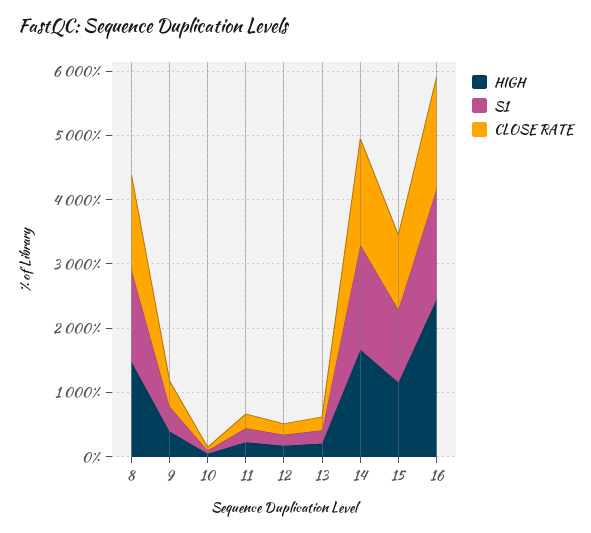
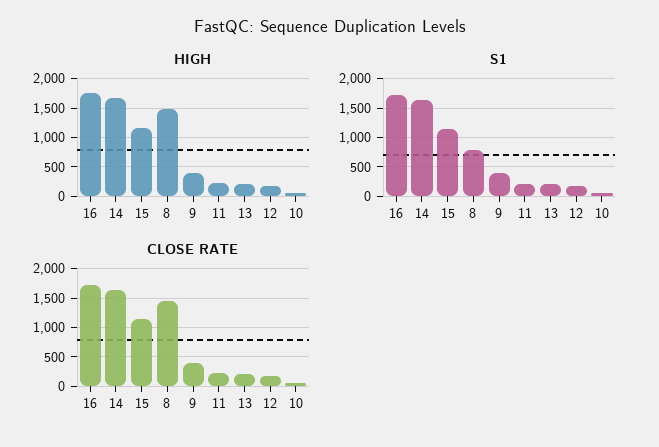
  {
    "HIGH": {
      "8": 1400,
      "9": 400,
      "10": 0,
      "11": 200,
      "12": 200,
      "13": 200,
      "14": 1600,
      "15": 1200,
-     "16": 2400
+     "16": 1750
    },
    "S1": {
-     "8": 1400,
+     "8": 750,
      "9": 400,
      "10": 0,
      "11": 200,
      "12": 200,
      "13": 200,
      "14": 1600,
      "15": 1200,
      "16": 1800
    },
    "CLOSE RATE": {
      "8": 1400,
      "9": 400,
      "10": 0,
      "11": 200,
      "12": 200,
      "13": 200,
      "14": 1600,
      "15": 1200,
      "16": 1800
    }
  }

